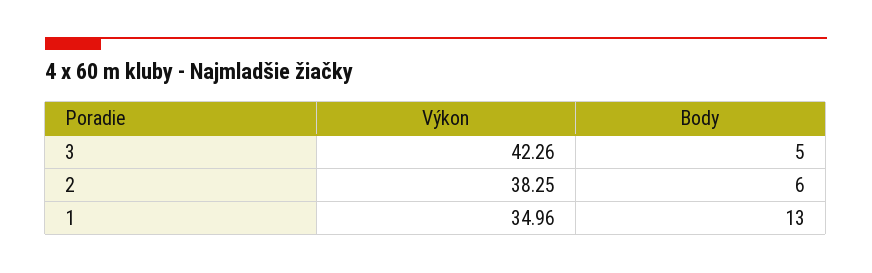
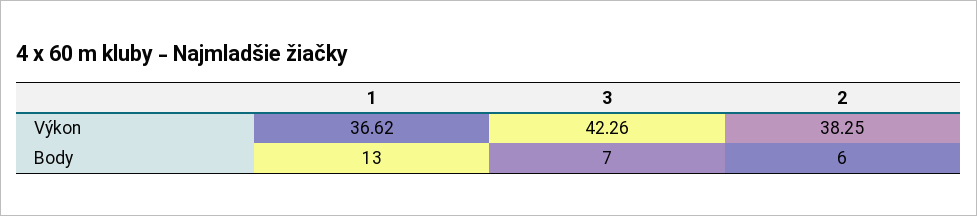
  {
    "Výkon": {
      "3": 42.26,
      "2": 38.25,
-     "1": 34.96
+     "1": 36.62
    },
    "Body": {
-     "3": 5,
+     "3": 7,
      "2": 6,
      "1": 13
    }
  }

